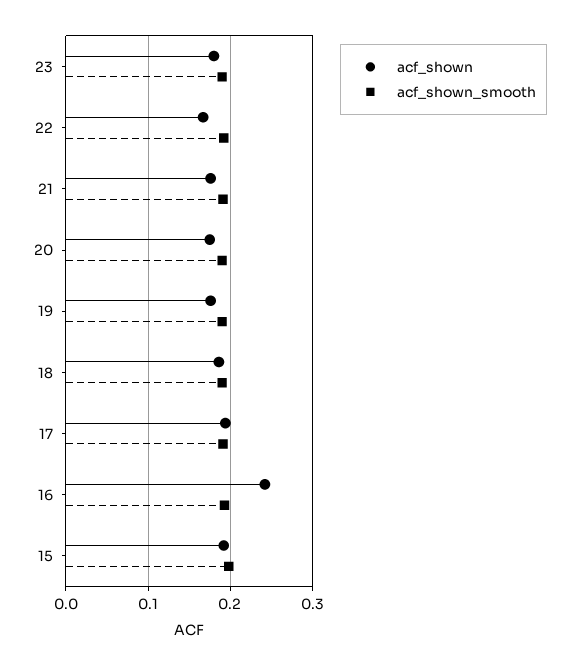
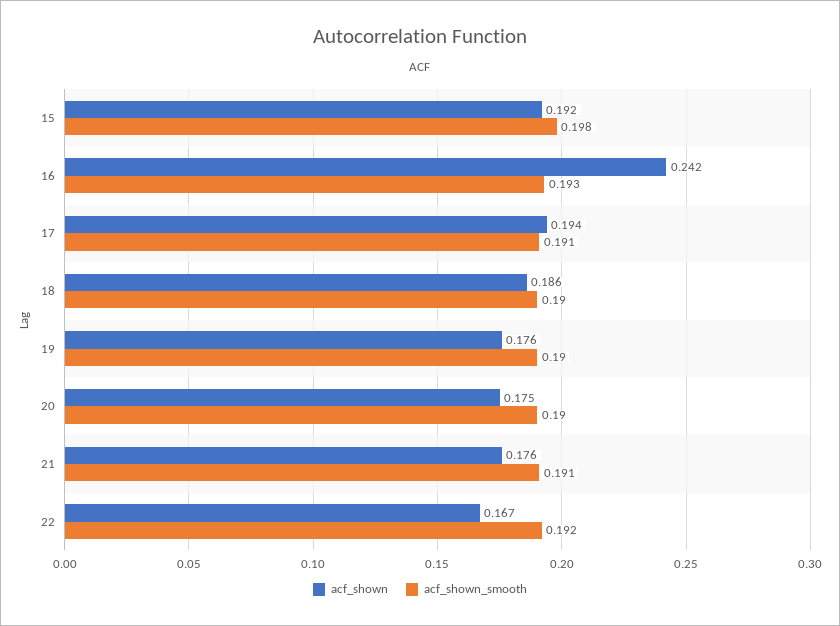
  {
    "acf_shown": {
-     "23": 0.18,
      "22": 0.167,
      "21": 0.176,
      "20": 0.175,
      "19": 0.176,
      "18": 0.186,
      "17": 0.194,
      "16": 0.242,
      "15": 0.192
    },
    "acf_shown_smooth": {
-     "23": 0.19,
      "22": 0.192,
      "21": 0.191,
      "20": 0.19,
      "19": 0.19,
      "18": 0.19,
      "17": 0.191,
      "16": 0.193,
      "15": 0.198
    }
  }

